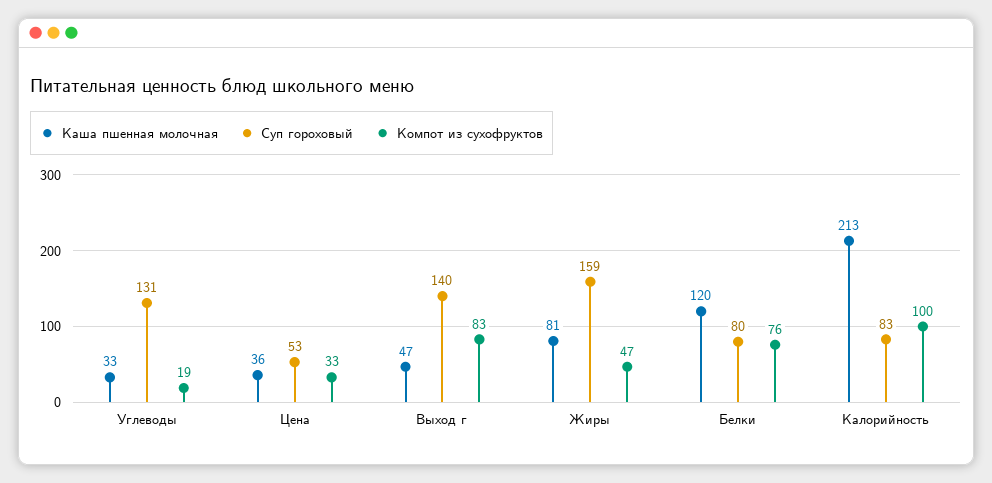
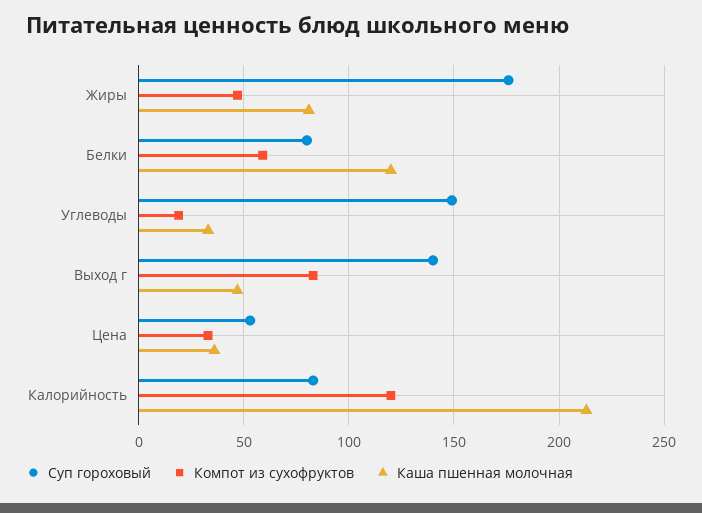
  {
    "Каша пшенная молочная": {
      "Углеводы": 33,
      "Цена": 36,
      "Выход г": 47,
      "Жиры": 81,
      "Белки": 120,
      "Калорийность": 213
    },
    "Суп гороховый": {
-     "Углеводы": 131,
+     "Углеводы": 150,
      "Цена": 53,
      "Выход г": 140,
-     "Жиры": 159,
+     "Жиры": 175,
      "Белки": 80,
      "Калорийность": 83
    },
    "Компот из сухофруктов": {
      "Углеводы": 19,
      "Цена": 33,
      "Выход г": 83,
      "Жиры": 47,
-     "Белки": 76,
+     "Белки": 60,
-     "Калорийность": 100
+     "Калорийность": 120
    }
  }

